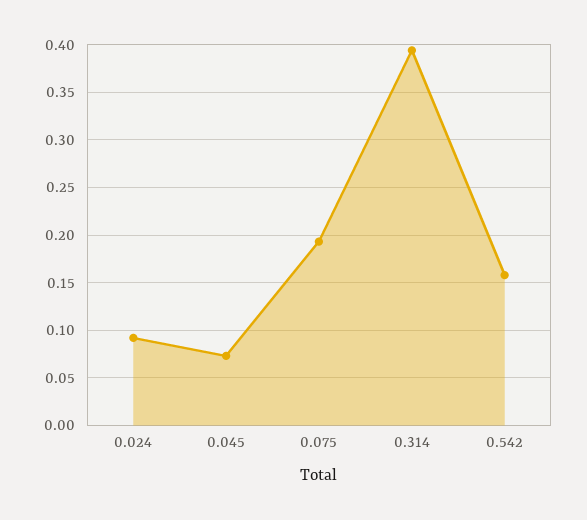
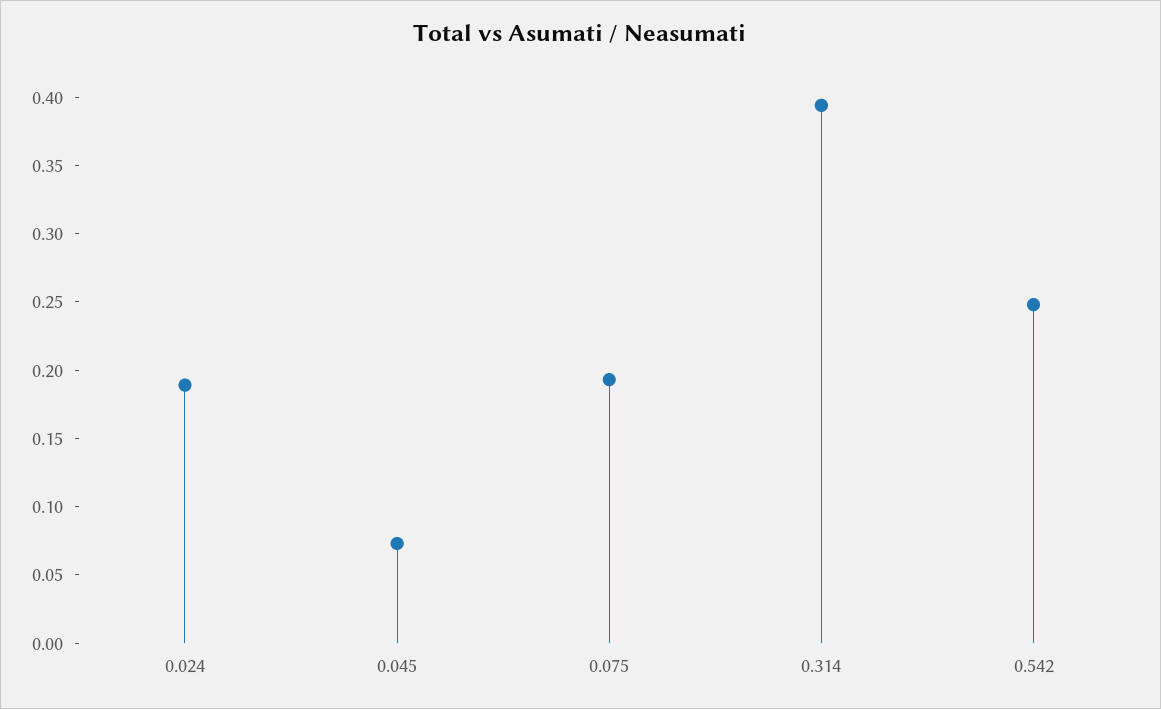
  {
-   "0.024": 0.09,
+   "0.024": 0.19,
    "0.045": 0.07,
    "0.075": 0.19,
    "0.314": 0.39,
-   "0.542": 0.16
+   "0.542": 0.25
  }

